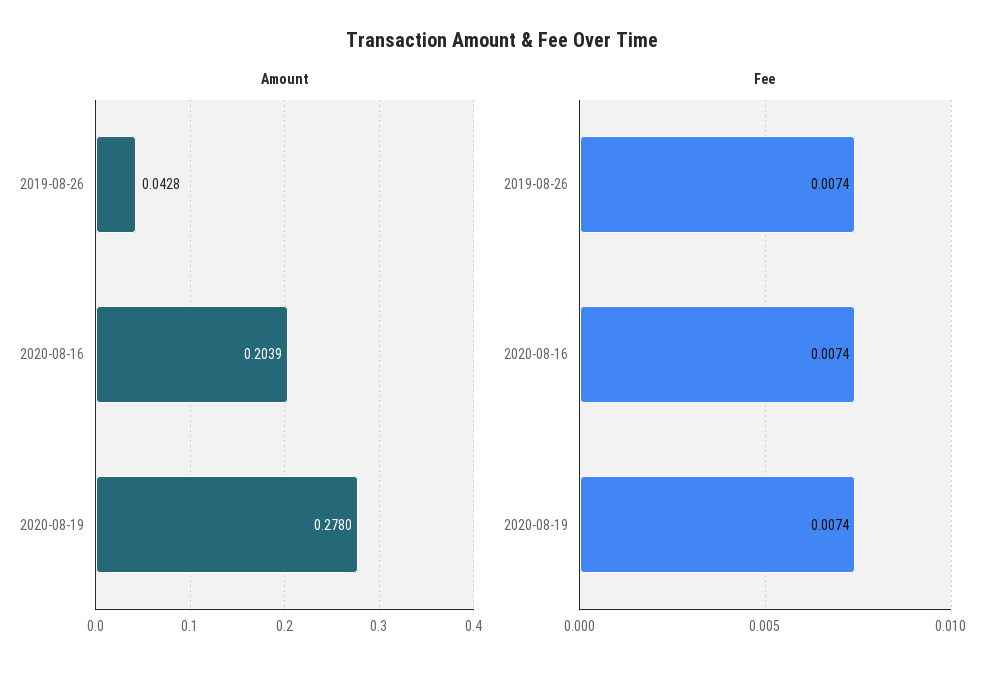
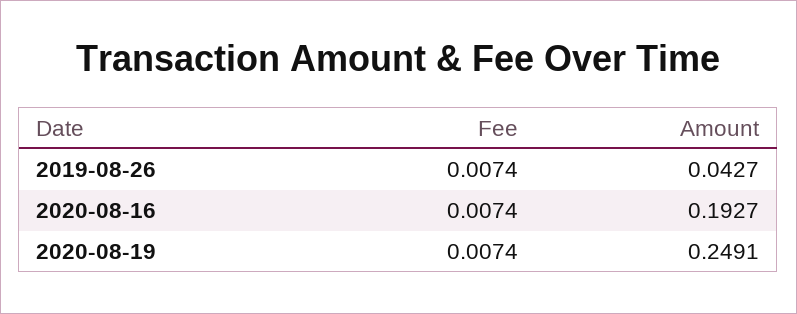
  {
    "Amount": {
-     "2019-08-26": 0.0428,
+     "2019-08-26": 0.0427,
-     "2020-08-16": 0.2039,
+     "2020-08-16": 0.1927,
-     "2020-08-19": 0.278
+     "2020-08-19": 0.2491
    },
    "Fee": {
      "2019-08-26": 0.0074,
      "2020-08-16": 0.0074,
      "2020-08-19": 0.0074
    }
  }

